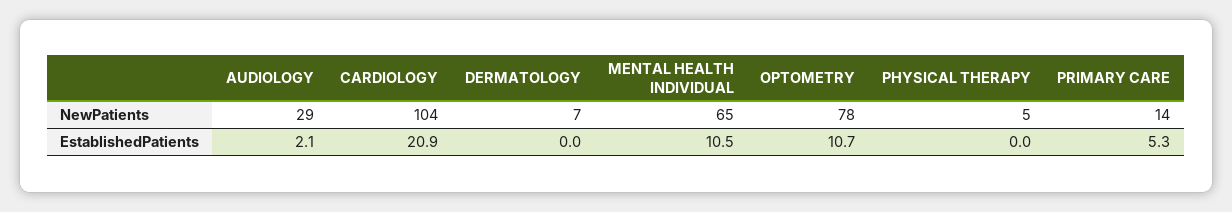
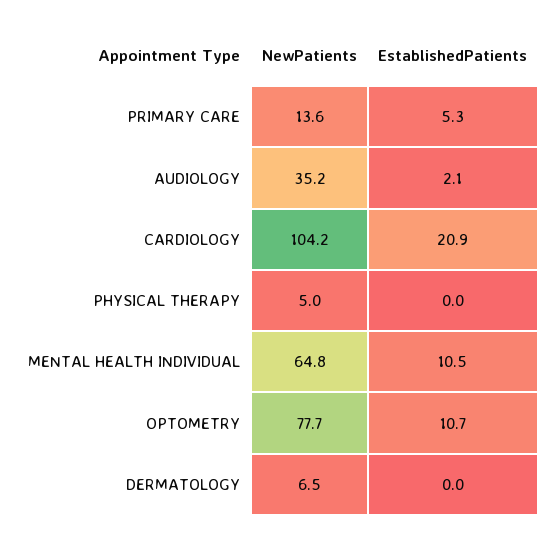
  {
    "AUDIOLOGY": {
-     "NewPatients": 29,
+     "NewPatients": 35.2,
      "EstablishedPatients": 2.1
    },
    "CARDIOLOGY": {
      "NewPatients": 104.2,
      "EstablishedPatients": 20.9
    },
    "DERMATOLOGY": {
      "NewPatients": 6.5,
      "EstablishedPatients": 0
    },
    "MENTAL HEALTH INDIVIDUAL": {
      "NewPatients": 64.8,
      "EstablishedPatients": 10.5
    },
    "OPTOMETRY": {
      "NewPatients": 77.7,
      "EstablishedPatients": 10.7
    },
    "PHYSICAL THERAPY": {
      "NewPatients": 5,
      "EstablishedPatients": 0
    },
    "PRIMARY CARE": {
      "NewPatients": 13.6,
      "EstablishedPatients": 5.3
    }
  }

